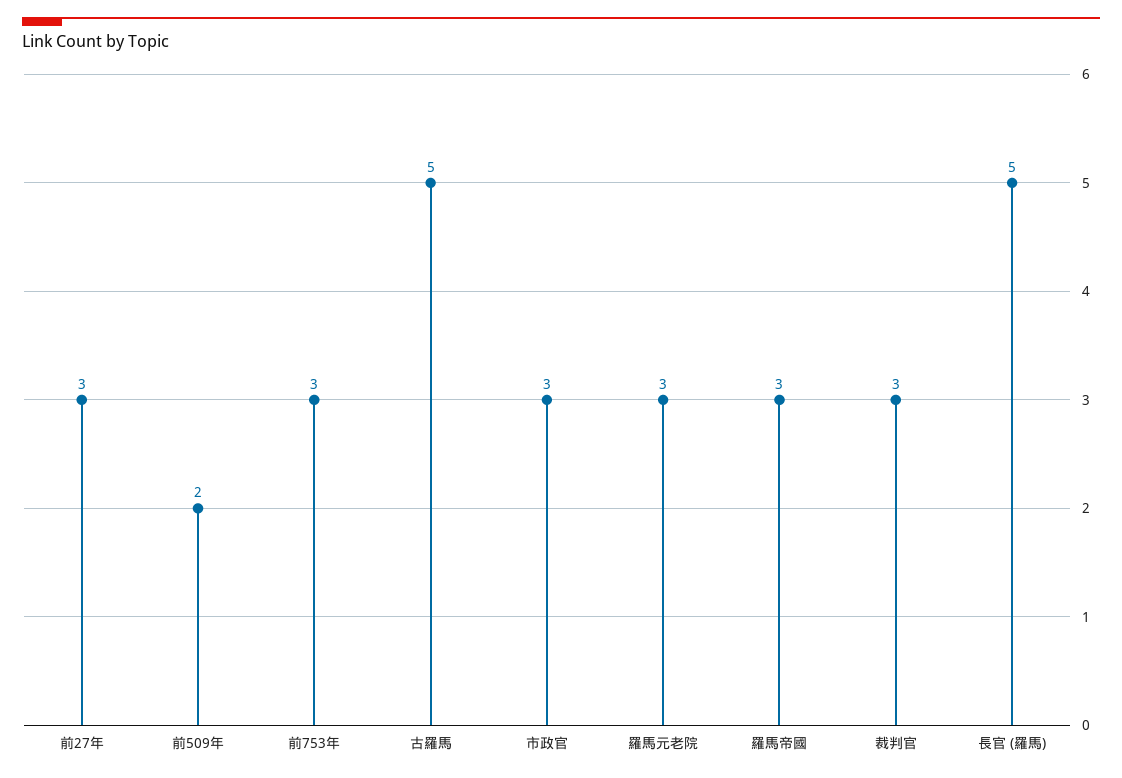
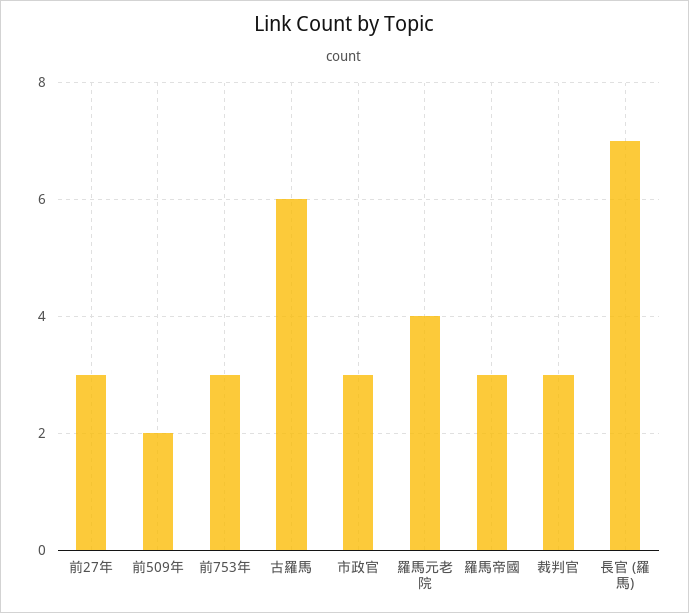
  {
    "前27年": 3,
    "前509年": 2,
    "前753年": 3,
-   "古羅馬": 5,
+   "古羅馬": 6,
    "市政官": 3,
-   "羅馬元老院": 3,
+   "羅馬元老院": 4,
    "羅馬帝國": 3,
    "裁判官": 3,
-   "長官 (羅馬)": 5
+   "長官 (羅馬)": 7
  }

